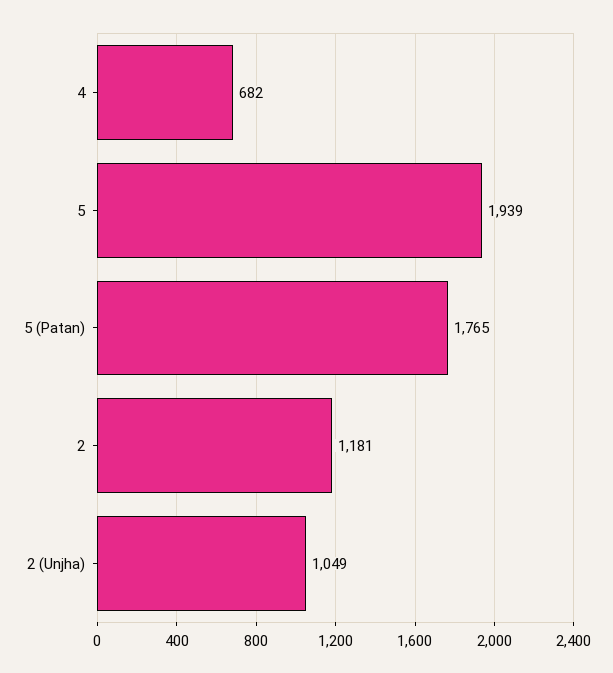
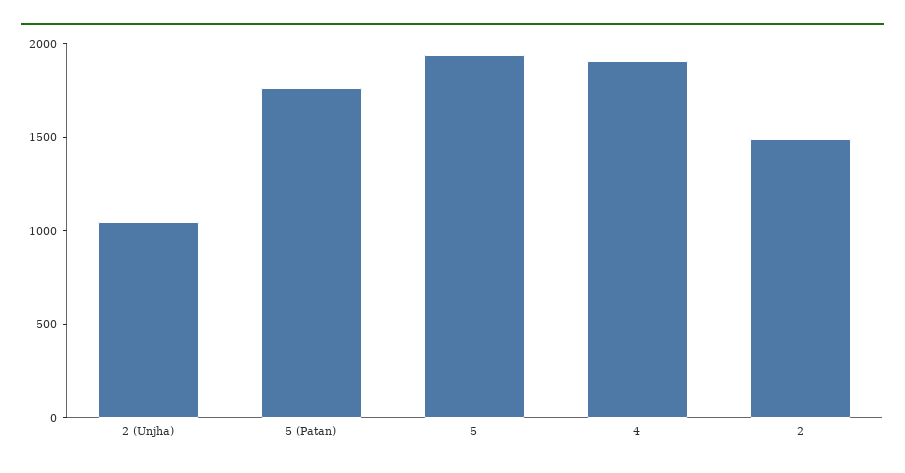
  {
-   "4": 682,
+   "4": 1900,
    "5": 1939,
    "5 (Patan)": 1765,
-   "2": 1181,
+   "2": 1500,
    "2 (Unjha)": 1049
  }

